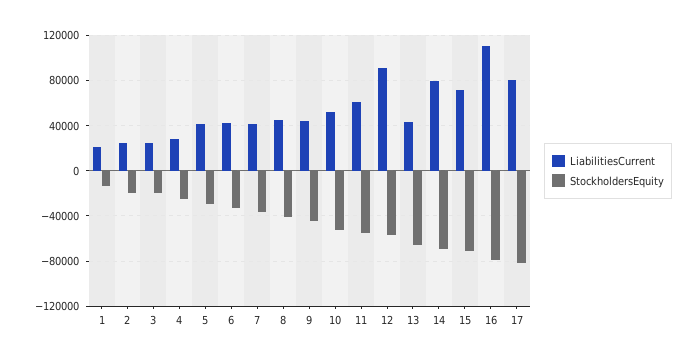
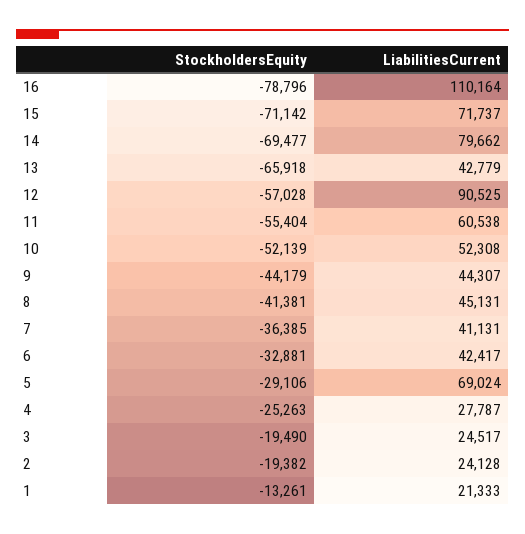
  {
    "LiabilitiesCurrent": {
      "1": 21333,
      "2": 24128,
      "3": 24517,
      "4": 27787,
-     "5": 40000,
+     "5": 69024,
      "6": 42417,
      "7": 41131,
      "8": 45131,
      "9": 44307,
      "10": 52308,
      "11": 60538,
      "12": 90525,
      "13": 42779,
      "14": 79662,
      "15": 71737,
-     "16": 110164,
+     "16": 110164
-     "17": 80000
    },
    "StockholdersEquity": {
      "1": -13261,
      "2": -19382,
      "3": -19490,
      "4": -25263,
      "5": -29106,
      "6": -32881,
      "7": -36385,
      "8": -41381,
      "9": -44179,
      "10": -52139,
      "11": -55404,
      "12": -57028,
      "13": -65918,
      "14": -69477,
      "15": -71142,
-     "16": -78796,
+     "16": -78796
-     "17": -80000
    }
  }

